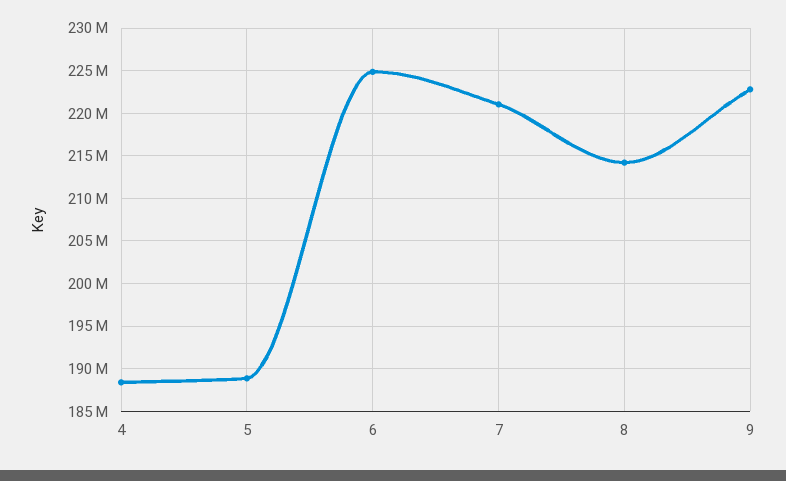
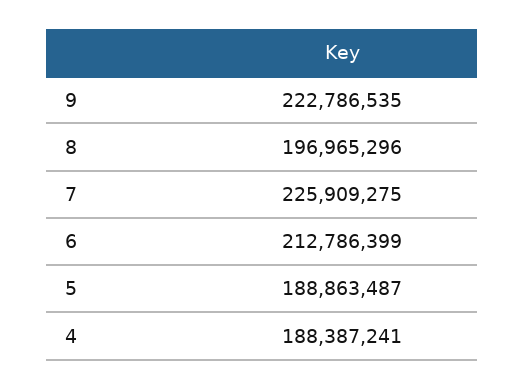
  {
    "4": 188387241,
    "5": 188863487,
-   "6": 225000000,
+   "6": 212786399,
-   "7": 221000000,
+   "7": 225909275,
-   "8": 214000000,
+   "8": 196965296,
    "9": 222786535
  }

